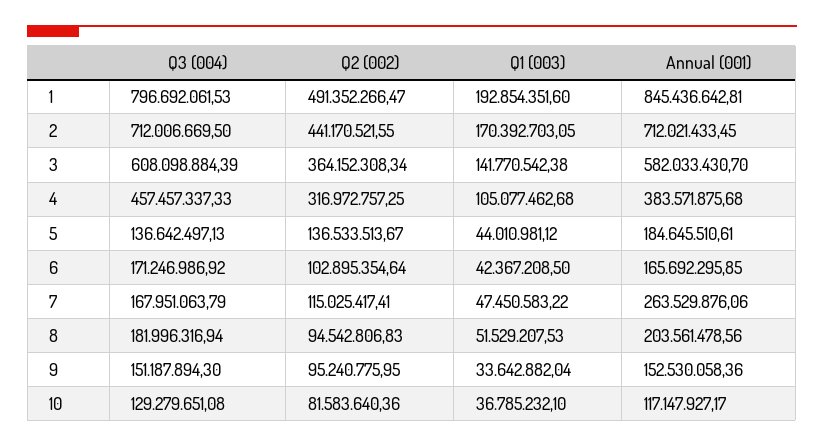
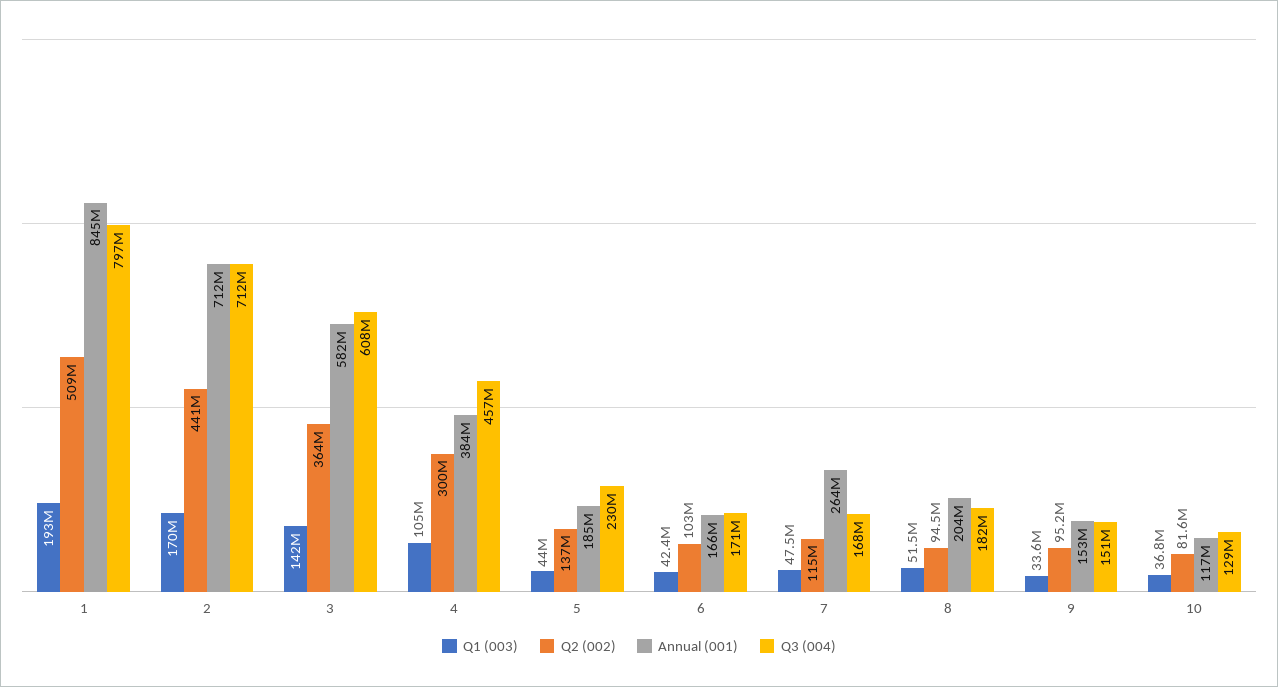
  {
    "Q3 (004)": {
      "1": 796692061.53,
      "2": 712006669.5,
      "3": 608098884.39,
      "4": 457457337.33,
-     "5": 136642497.13,
+     "5": 230000000,
      "6": 171246986.92,
      "7": 167951063.79,
      "8": 181996316.94,
      "9": 151187894.3,
      "10": 129279651.08
    },
    "Q2 (002)": {
-     "1": 491352266.47,
+     "1": 509000000,
      "2": 441170521.55,
      "3": 364152308.34,
-     "4": 316972757.25,
+     "4": 300000000,
      "5": 136533513.67,
      "6": 102895354.64,
      "7": 115025417.41,
      "8": 94542806.83,
      "9": 95240775.95,
      "10": 81583640.36
    },
    "Q1 (003)": {
      "1": 192854351.6,
      "2": 170392703.05,
      "3": 141770542.38,
      "4": 105077462.68,
      "5": 44010981.12,
      "6": 42367208.5,
      "7": 47450583.22,
      "8": 51529207.53,
      "9": 33642882.04,
      "10": 36785232.1
    },
    "Annual (001)": {
      "1": 845436642.81,
      "2": 712021433.45,
      "3": 582033430.7,
      "4": 383571875.68,
      "5": 184645510.61,
      "6": 165692295.85,
      "7": 263529876.06,
      "8": 203561478.56,
      "9": 152530058.36,
      "10": 117147927.17
    }
  }

